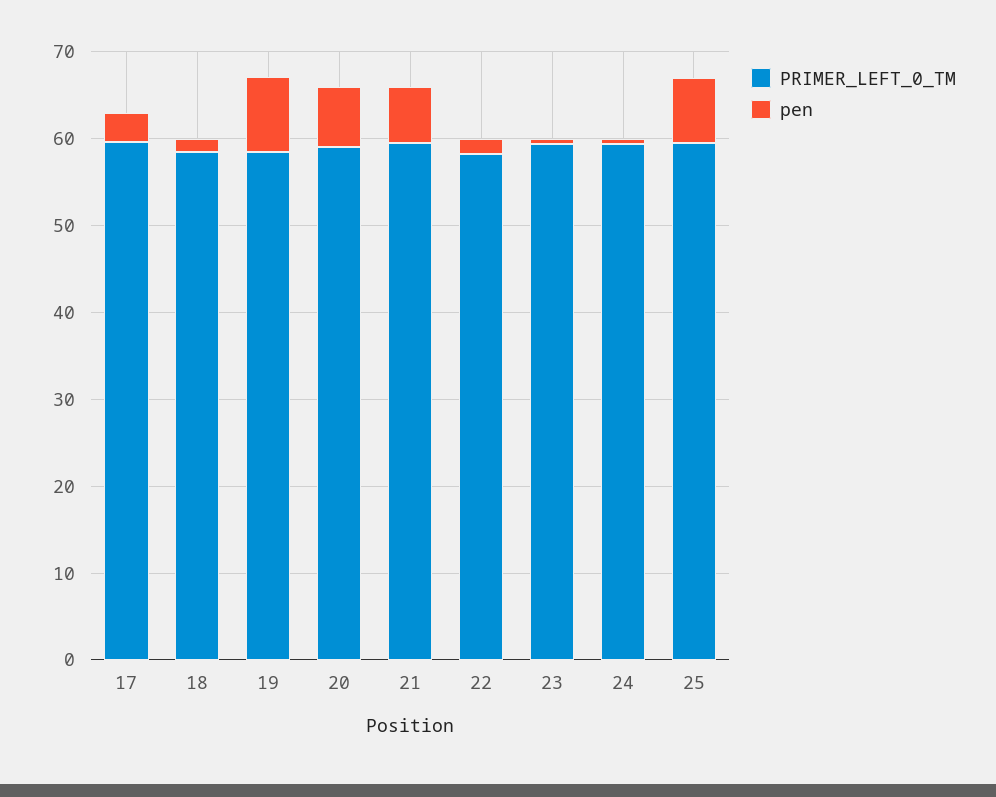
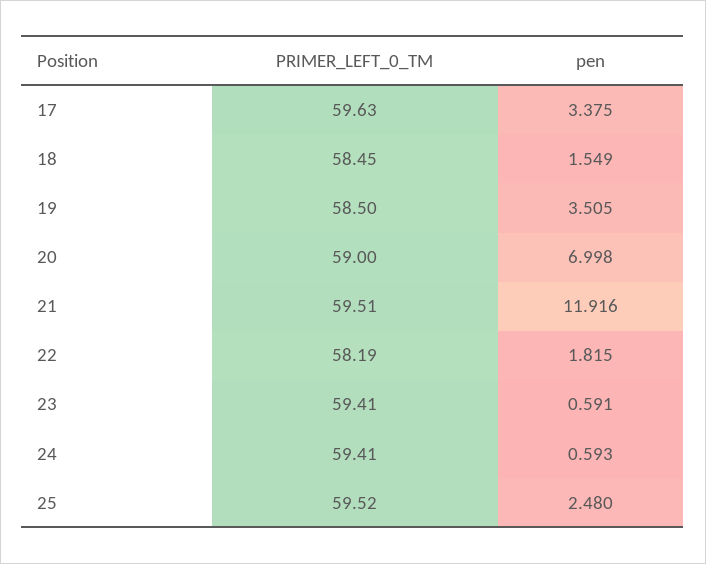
  {
    "PRIMER_LEFT_0_TM": {
      "17": 59.63,
      "18": 58.45,
      "19": 58.5,
      "20": 59,
      "21": 59.51,
      "22": 58.19,
      "23": 59.41,
      "24": 59.41,
      "25": 59.52
    },
    "pen": {
      "17": 3.375,
      "18": 1.549,
-     "19": 8,
+     "19": 3.505,
      "20": 6.998,
-     "21": 6,
+     "21": 11.916,
      "22": 1.815,
      "23": 0.591,
      "24": 0.593,
-     "25": 8
+     "25": 2.48
    }
  }

